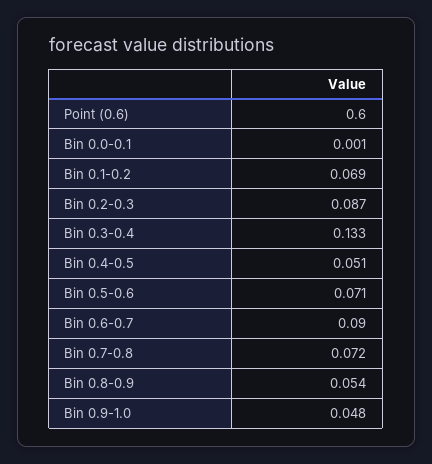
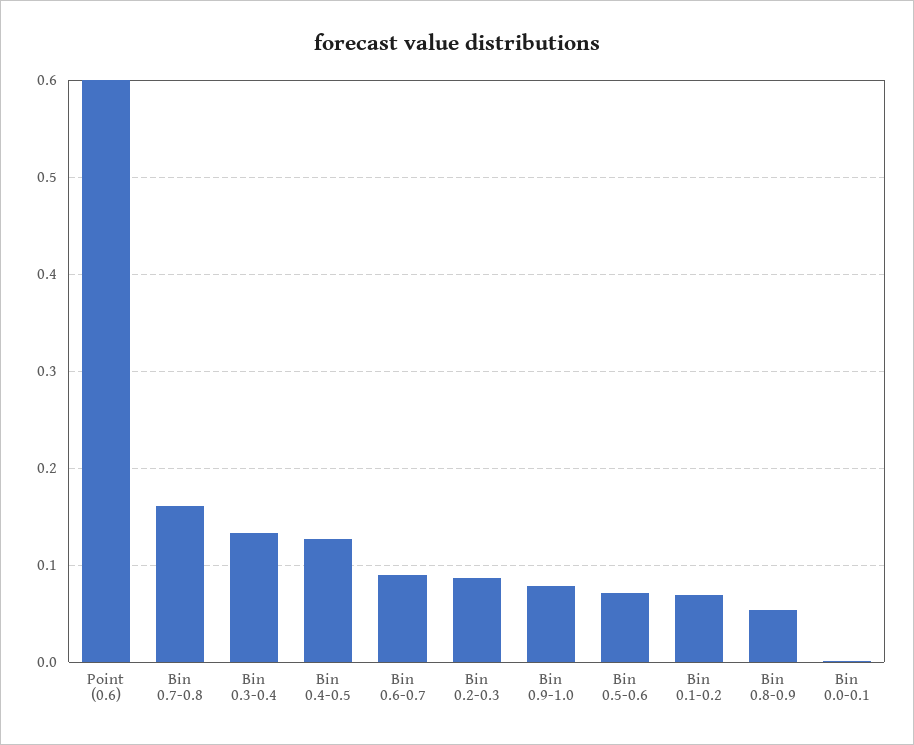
  {
    "Point (0.6)": 0.6,
    "Bin 0.0-0.1": 0.001,
    "Bin 0.1-0.2": 0.069,
    "Bin 0.2-0.3": 0.087,
    "Bin 0.3-0.4": 0.133,
-   "Bin 0.4-0.5": 0.051,
+   "Bin 0.4-0.5": 0.13,
    "Bin 0.5-0.6": 0.071,
    "Bin 0.6-0.7": 0.09,
-   "Bin 0.7-0.8": 0.072,
+   "Bin 0.7-0.8": 0.16,
    "Bin 0.8-0.9": 0.054,
-   "Bin 0.9-1.0": 0.048
+   "Bin 0.9-1.0": 0.08
  }

